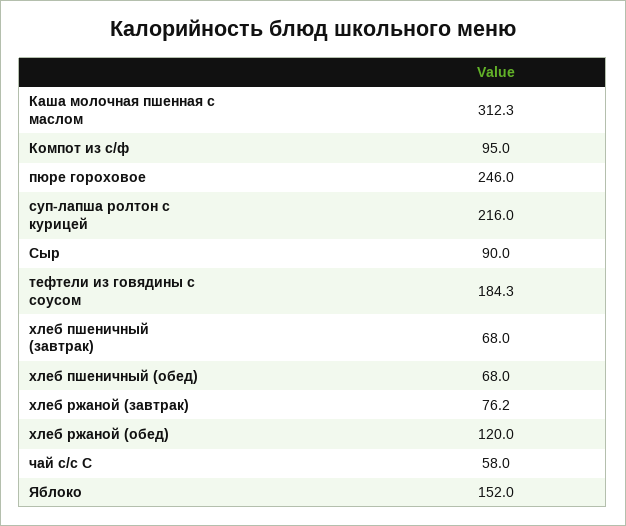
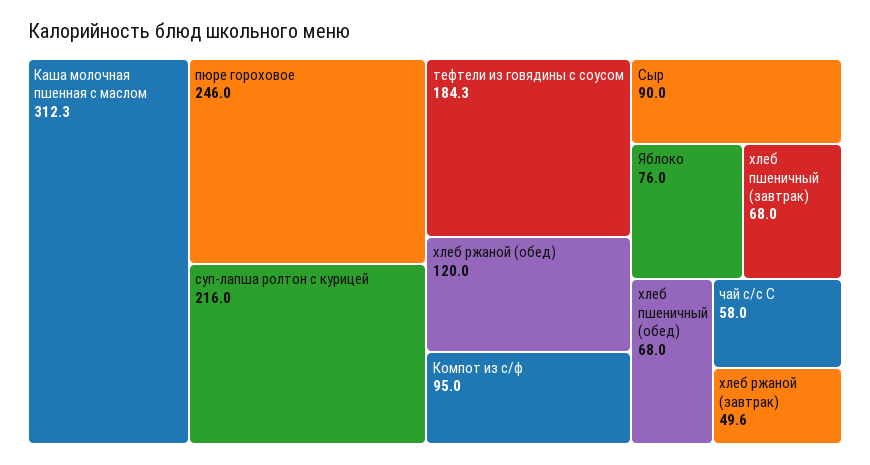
  {
    "Каша молочная пшенная с маслом": 312.3,
    "Компот из с/ф": 95,
    "пюре гороховое": 246,
    "суп-лапша ролтон с курицей": 216,
    "Сыр": 90,
    "тефтели из говядины с соусом": 184.3,
    "хлеб пшеничный (завтрак)": 68,
    "хлеб пшеничный (обед)": 68,
-   "хлеб ржаной (завтрак)": 76.2,
+   "хлеб ржаной (завтрак)": 49.6,
    "хлеб ржаной (обед)": 120,
    "чай с/с С": 58,
-   "Яблоко": 152
+   "Яблоко": 76
  }

